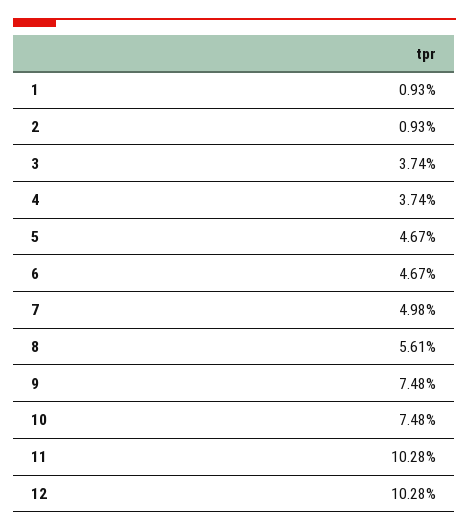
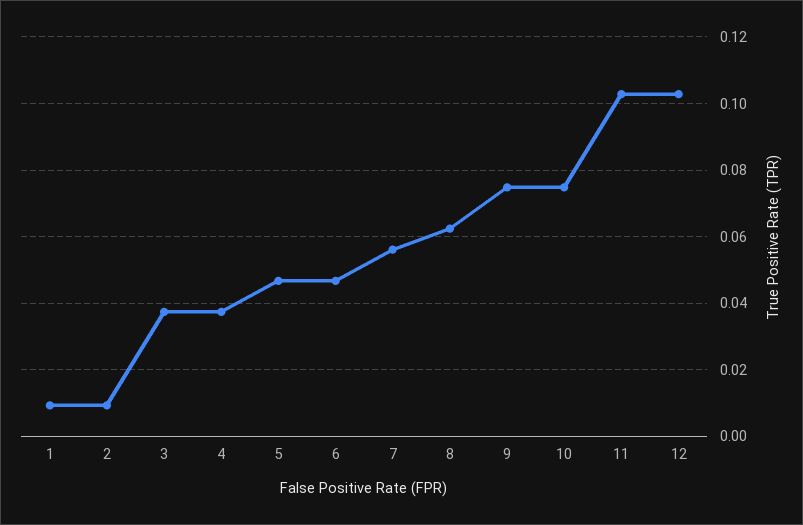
  {
    "1": 0.0093,
    "2": 0.0093,
    "3": 0.0374,
    "4": 0.0374,
    "5": 0.0467,
    "6": 0.0467,
-   "7": 0.0498,
+   "7": 0.056,
-   "8": 0.0561,
+   "8": 0.062,
    "9": 0.0748,
    "10": 0.0748,
    "11": 0.1028,
    "12": 0.1028
  }

